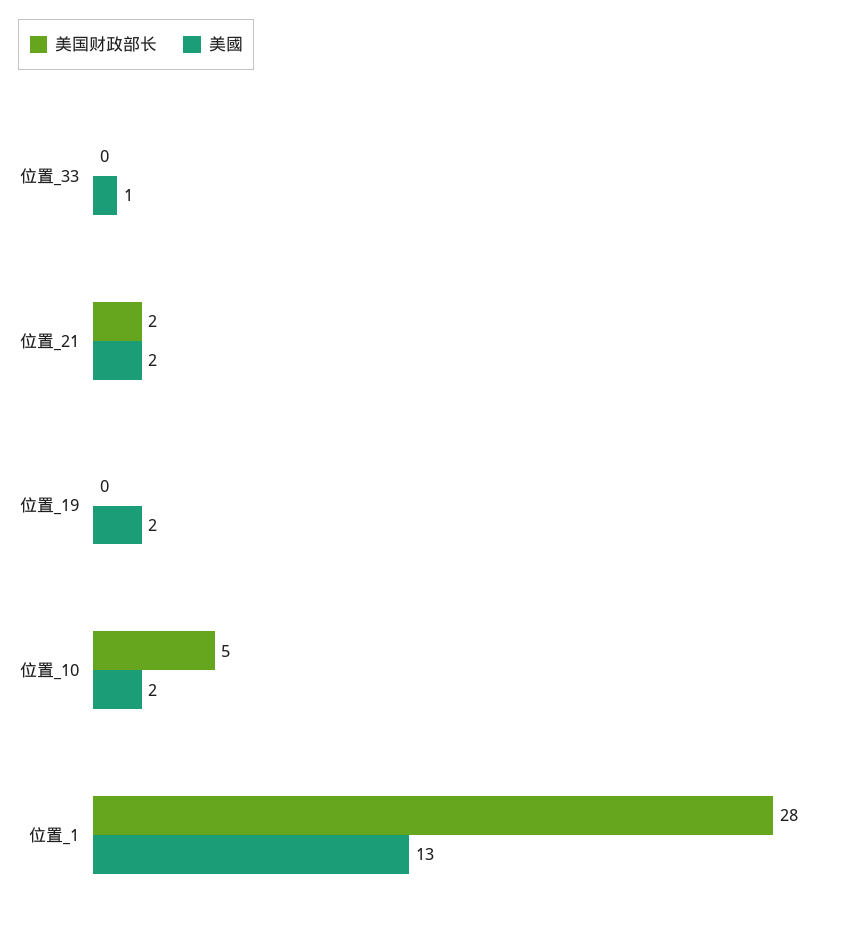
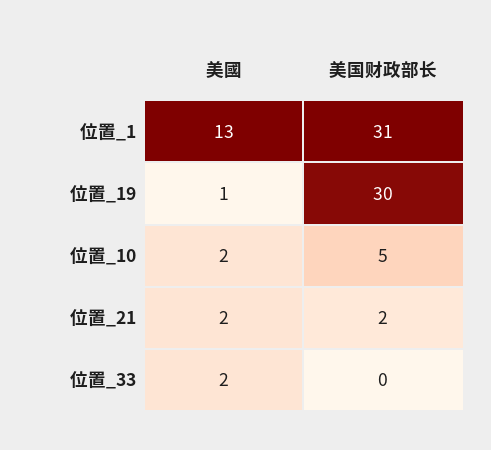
  {
    "美国财政部长": {
      "位置_33": 0,
      "位置_21": 2,
-     "位置_19": 0,
+     "位置_19": 30,
      "位置_10": 5,
-     "位置_1": 28
+     "位置_1": 31
    },
    "美國": {
-     "位置_33": 1,
+     "位置_33": 2,
      "位置_21": 2,
-     "位置_19": 2,
+     "位置_19": 1,
      "位置_10": 2,
      "位置_1": 13
    }
  }

